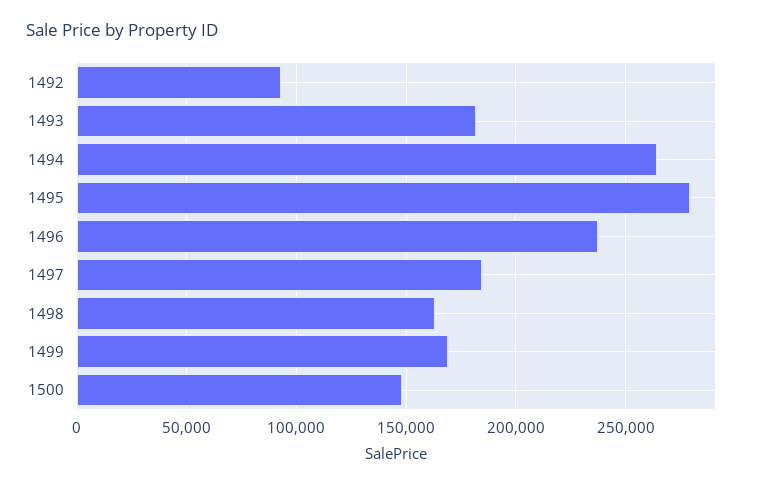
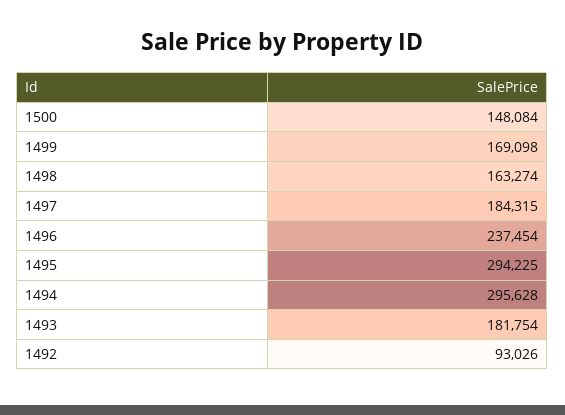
  {
    "1492": 93026,
    "1493": 181754,
-   "1494": 265000,
+   "1494": 295628,
-   "1495": 280000,
+   "1495": 294225,
    "1496": 237454,
    "1497": 184315,
    "1498": 163274,
    "1499": 169098,
    "1500": 148084
  }

